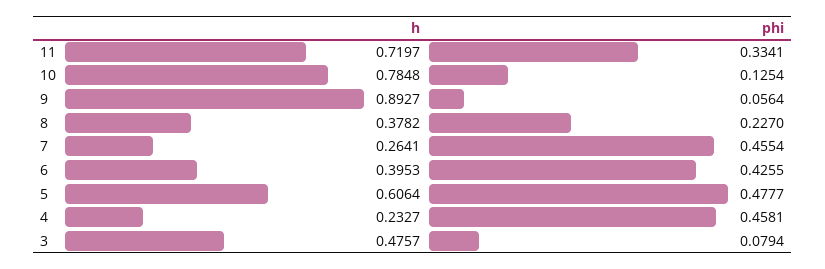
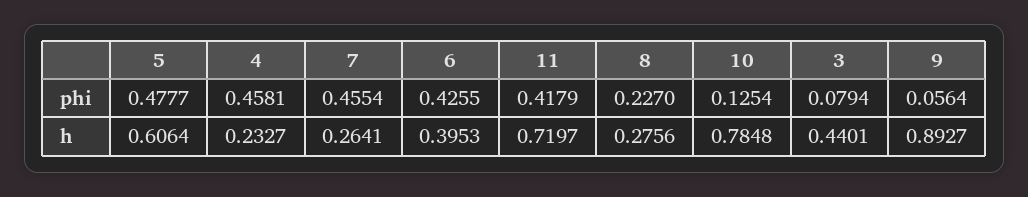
  {
    "h": {
      "11": 0.7197,
      "10": 0.7848,
      "9": 0.8927,
-     "8": 0.3782,
+     "8": 0.2756,
      "7": 0.2641,
      "6": 0.3953,
      "5": 0.6064,
      "4": 0.2327,
-     "3": 0.4757
+     "3": 0.4401
    },
    "phi": {
-     "11": 0.3341,
+     "11": 0.4179,
      "10": 0.1254,
      "9": 0.0564,
      "8": 0.227,
      "7": 0.4554,
      "6": 0.4255,
      "5": 0.4777,
      "4": 0.4581,
      "3": 0.0794
    }
  }

